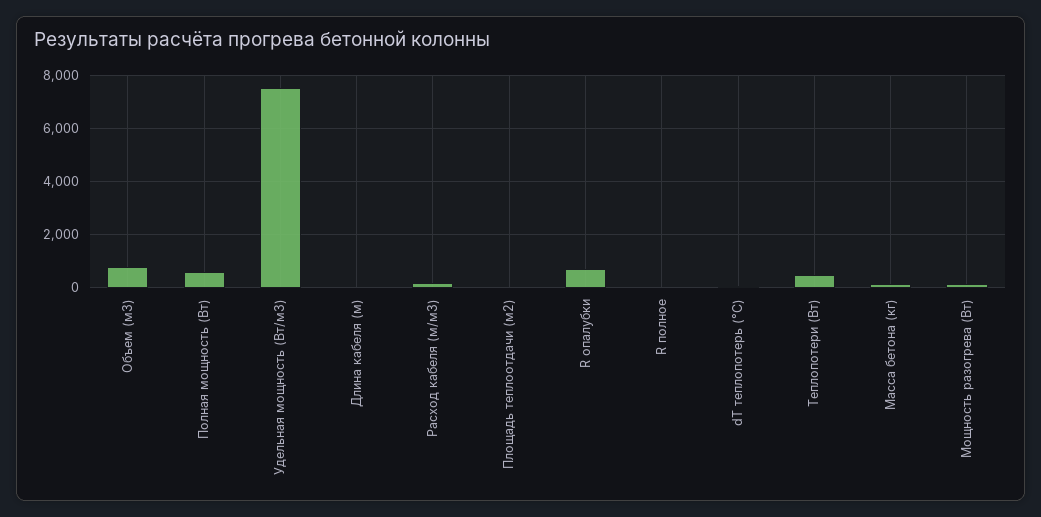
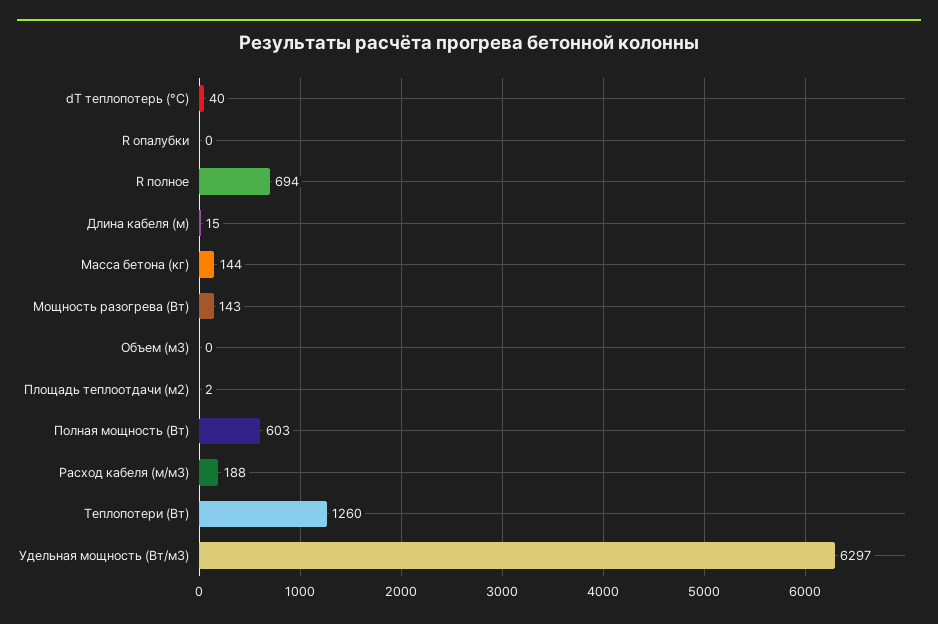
  {
-   "Объем (м3)": 750,
+   "Объем (м3)": 0,
    "Полная мощность (Вт)": 603,
-   "Удельная мощность (Вт/м3)": 7500,
+   "Удельная мощность (Вт/м3)": 6297,
    "Длина кабеля (м)": 15,
    "Расход кабеля (м/м3)": 188,
    "Площадь теплоотдачи (м2)": 2,
-   "R опалубки": 750,
+   "R опалубки": 0,
-   "R полное": 0,
+   "R полное": 694,
    "dT теплопотерь (°С)": 40,
-   "Теплопотери (Вт)": 500,
+   "Теплопотери (Вт)": 1260,
    "Масса бетона (кг)": 144,
    "Мощность разогрева (Вт)": 143
  }

